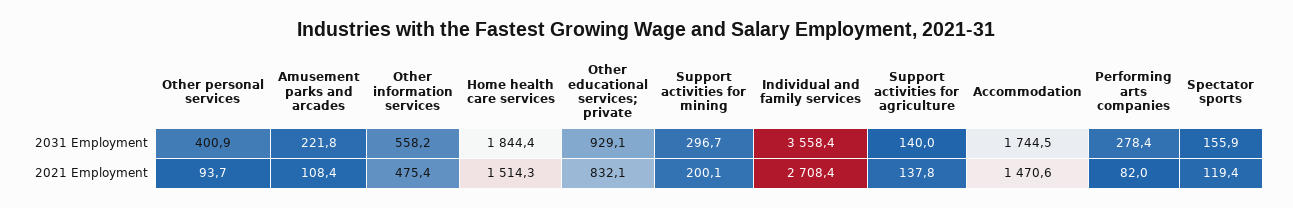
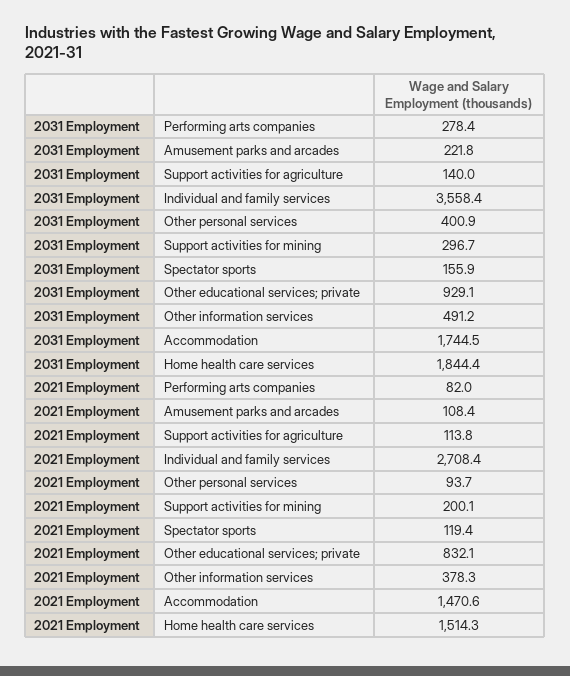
  {
    "Other personal services": {
      "2031 Employment": 400.9,
      "2021 Employment": 93.7
    },
    "Amusement parks and arcades": {
      "2031 Employment": 221.8,
      "2021 Employment": 108.4
    },
    "Other information services": {
-     "2031 Employment": 558.2,
+     "2031 Employment": 491.2,
-     "2021 Employment": 475.4
+     "2021 Employment": 378.3
    },
    "Home health care services": {
      "2031 Employment": 1844.4,
      "2021 Employment": 1514.3
    },
    "Other educational services; private": {
      "2031 Employment": 929.1,
      "2021 Employment": 832.1
    },
    "Support activities for mining": {
      "2031 Employment": 296.7,
      "2021 Employment": 200.1
    },
    "Individual and family services": {
      "2031 Employment": 3558.4,
      "2021 Employment": 2708.4
    },
    "Support activities for agriculture": {
      "2031 Employment": 140,
-     "2021 Employment": 137.8
+     "2021 Employment": 113.8
    },
    "Accommodation": {
      "2031 Employment": 1744.5,
      "2021 Employment": 1470.6
    },
    "Performing arts companies": {
      "2031 Employment": 278.4,
      "2021 Employment": 82
    },
    "Spectator sports": {
      "2031 Employment": 155.9,
      "2021 Employment": 119.4
    }
  }

